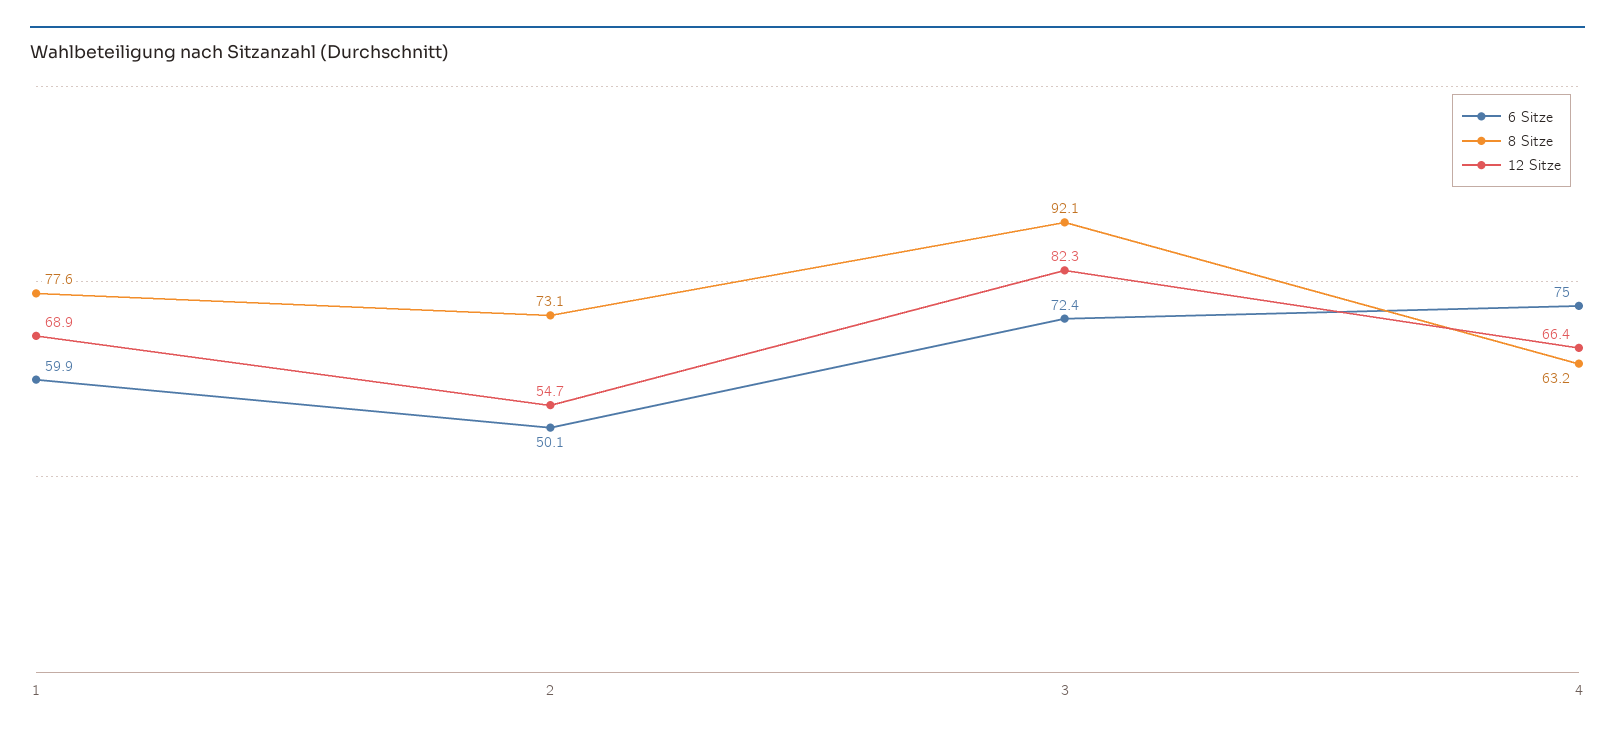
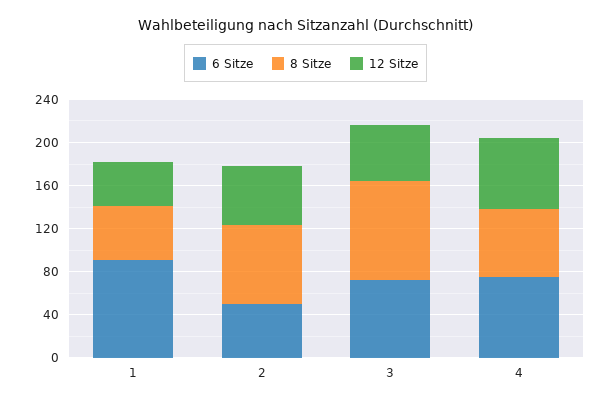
  {
    "6 Sitze": {
-     "1": 59.9,
+     "1": 90,
      "2": 50.1,
      "3": 72.4,
      "4": 75
    },
    "8 Sitze": {
-     "1": 77.6,
+     "1": 50,
      "2": 73.1,
      "3": 92.1,
      "4": 63.2
    },
    "12 Sitze": {
-     "1": 68.9,
+     "1": 40,
      "2": 54.7,
-     "3": 82.3,
+     "3": 50,
      "4": 66.4
    }
  }

